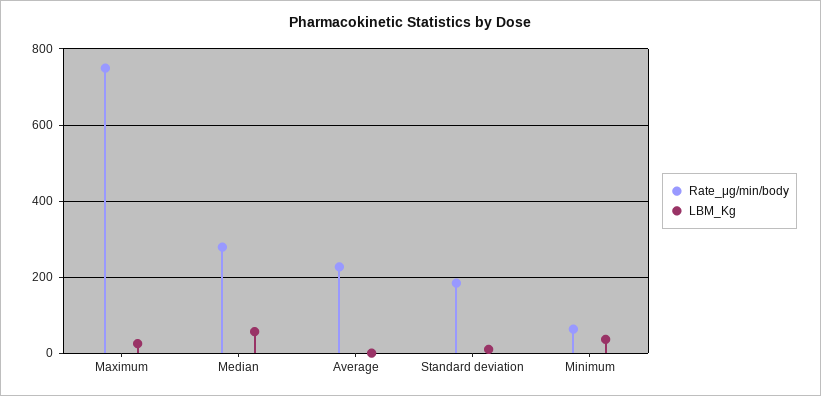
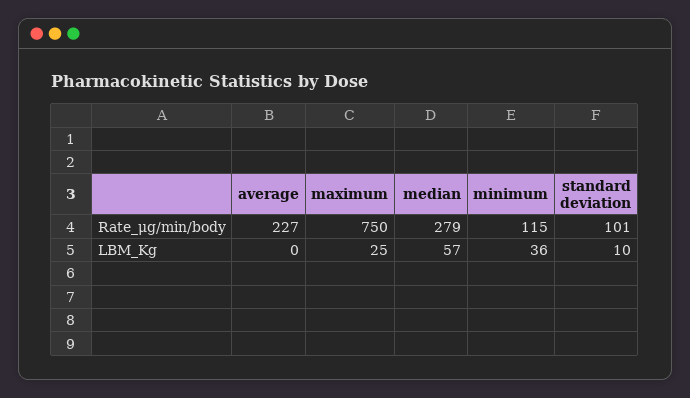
  {
    "Rate_μg/min/body": {
      "Maximum": 750,
      "Median": 279,
      "Average": 227,
-     "Standard deviation": 180,
+     "Standard deviation": 101,
-     "Minimum": 60
+     "Minimum": 115
    },
    "LBM_Kg": {
      "Maximum": 25,
      "Median": 57,
      "Average": 0,
      "Standard deviation": 10,
      "Minimum": 36
    }
  }

